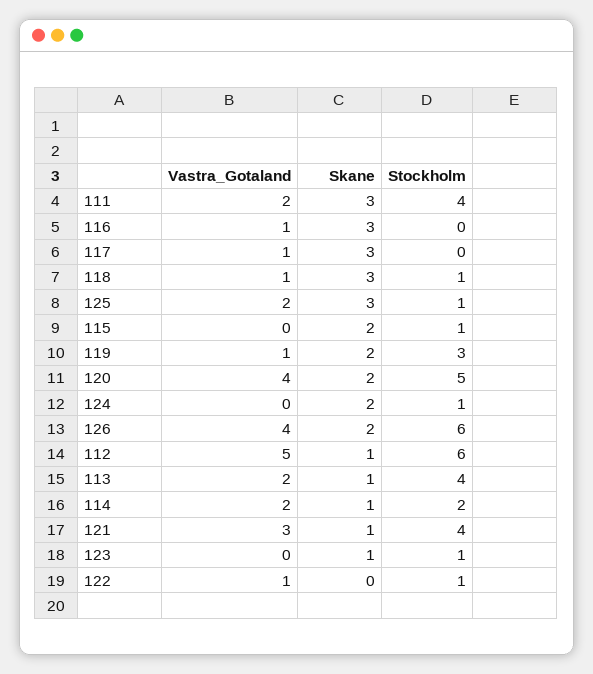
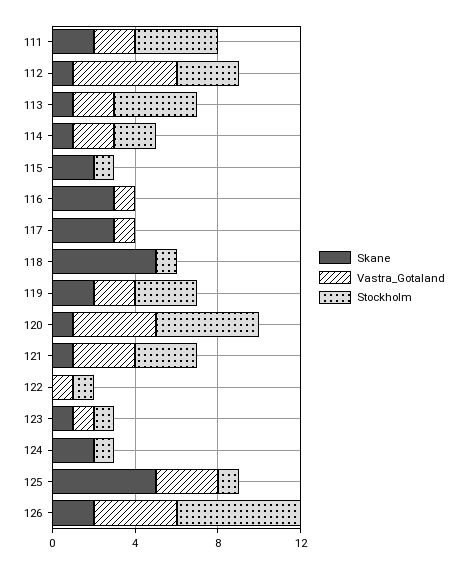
  {
    "Vastra_Gotaland": {
      "111": 2,
      "116": 1,
      "117": 1,
-     "118": 1,
+     "118": 0,
-     "125": 2,
+     "125": 3,
      "115": 0,
-     "119": 1,
+     "119": 2,
      "120": 4,
      "124": 0,
      "126": 4,
      "112": 5,
      "113": 2,
      "114": 2,
      "121": 3,
-     "123": 0,
+     "123": 1,
      "122": 1
    },
    "Skane": {
-     "111": 3,
+     "111": 2,
      "116": 3,
      "117": 3,
-     "118": 3,
+     "118": 5,
-     "125": 3,
+     "125": 5,
      "115": 2,
      "119": 2,
-     "120": 2,
+     "120": 1,
      "124": 2,
      "126": 2,
      "112": 1,
      "113": 1,
      "114": 1,
      "121": 1,
      "123": 1,
      "122": 0
    },
    "Stockholm": {
      "111": 4,
      "116": 0,
      "117": 0,
      "118": 1,
      "125": 1,
      "115": 1,
      "119": 3,
      "120": 5,
      "124": 1,
      "126": 6,
-     "112": 6,
+     "112": 3,
      "113": 4,
      "114": 2,
-     "121": 4,
+     "121": 3,
      "123": 1,
      "122": 1
    }
  }

